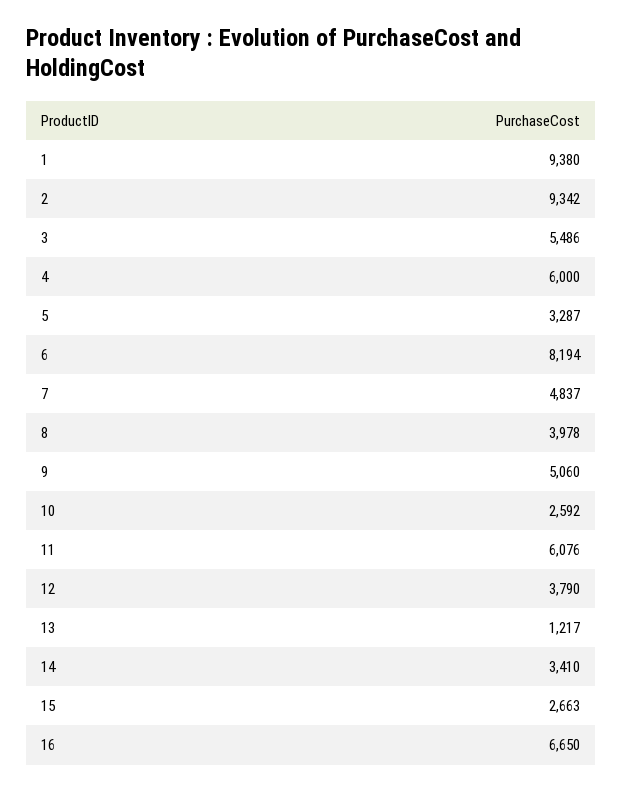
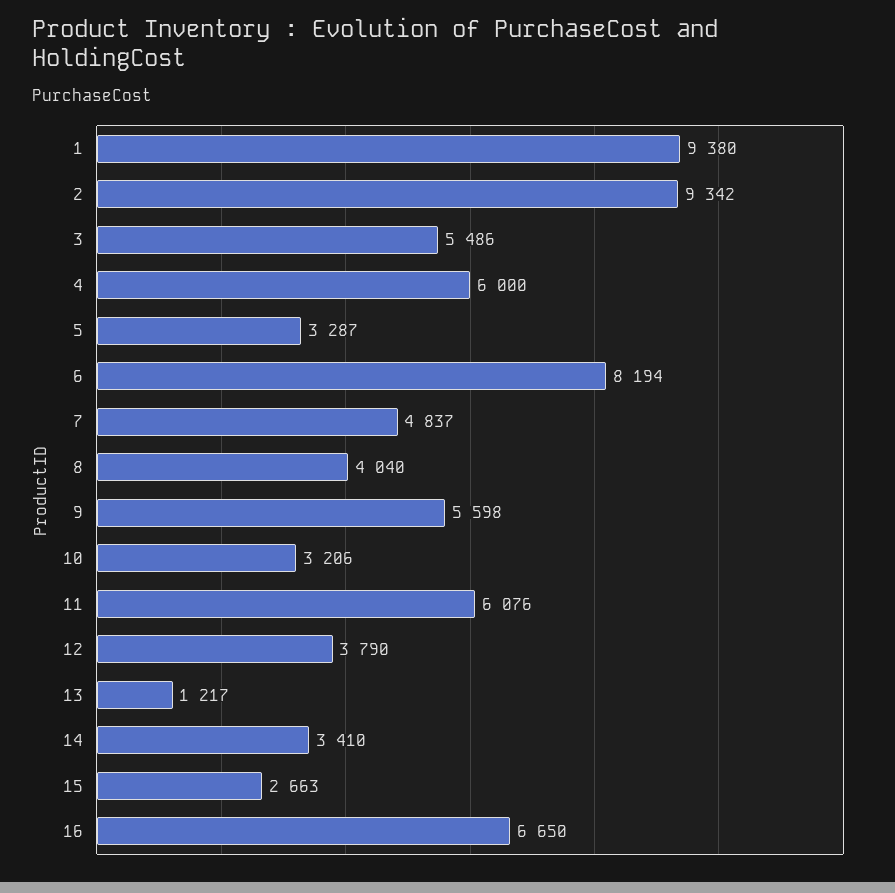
  {
    "1": 9380,
    "2": 9342,
    "3": 5486,
    "4": 6000,
    "5": 3287,
    "6": 8194,
    "7": 4837,
-   "8": 3978,
+   "8": 4040,
-   "9": 5060,
+   "9": 5598,
-   "10": 2592,
+   "10": 3206,
    "11": 6076,
    "12": 3790,
    "13": 1217,
    "14": 3410,
    "15": 2663,
    "16": 6650
  }

